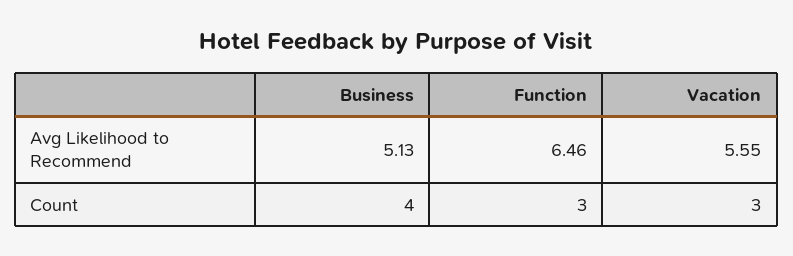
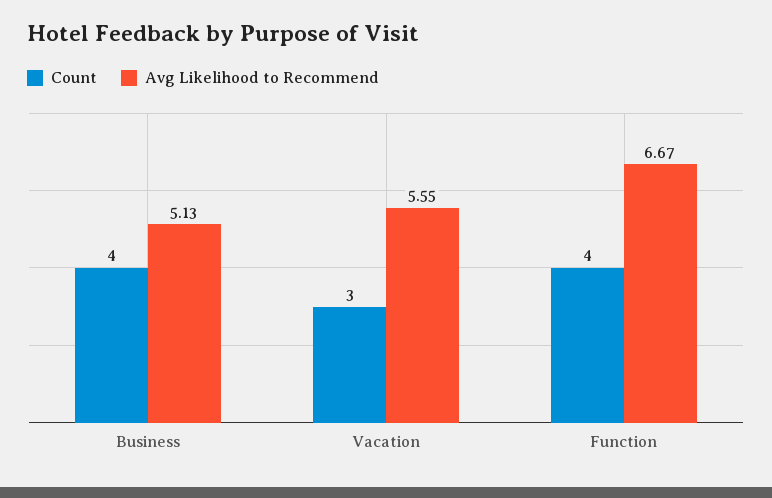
  {
    "Avg Likelihood to Recommend": {
      "Business": 5.13,
-     "Function": 6.46,
+     "Function": 6.67,
      "Vacation": 5.55
    },
    "Count": {
      "Business": 4,
-     "Function": 3,
+     "Function": 4,
      "Vacation": 3
    }
  }

